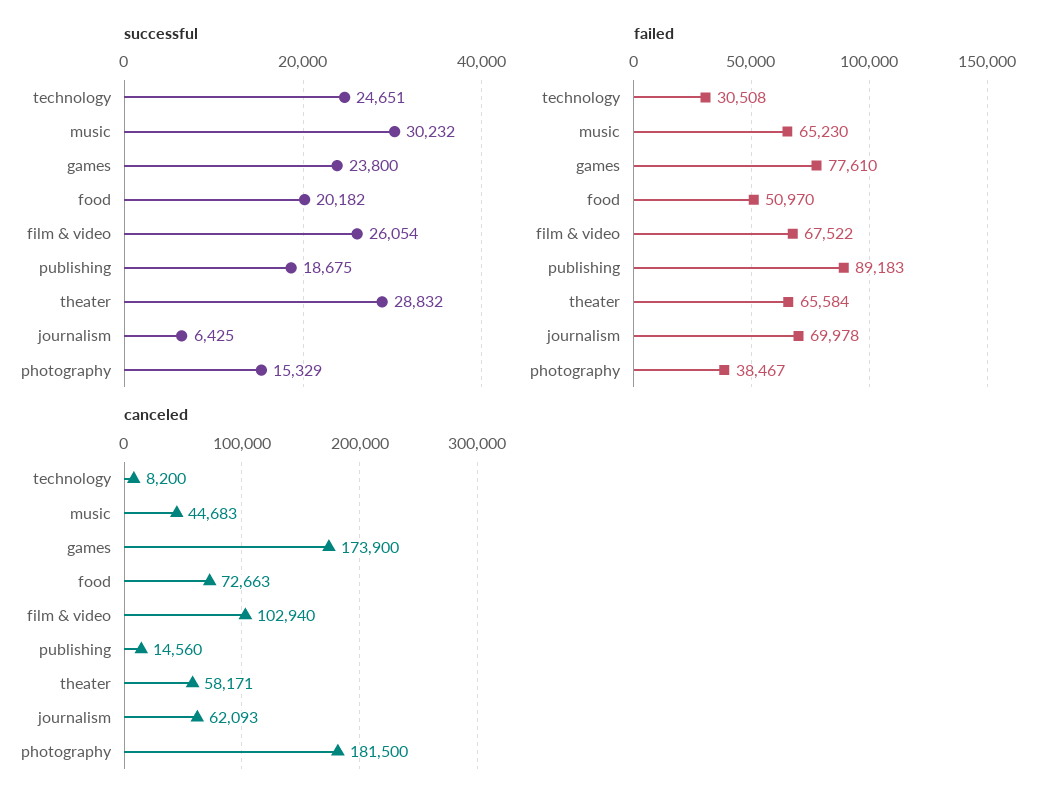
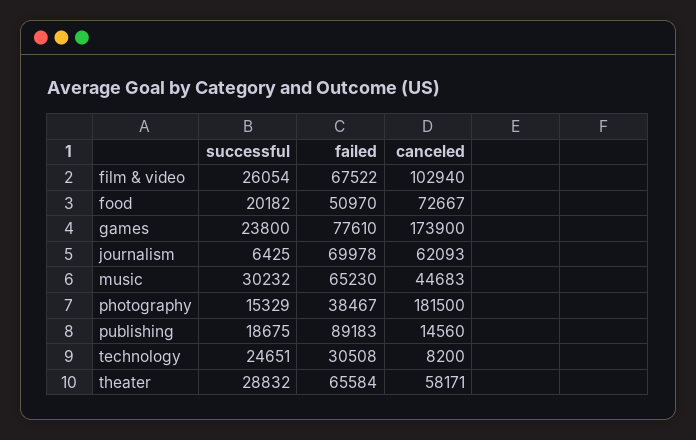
  {
    "successful": {
      "technology": 24651,
      "music": 30232,
      "games": 23800,
      "food": 20182,
      "film & video": 26054,
      "publishing": 18675,
      "theater": 28832,
      "journalism": 6425,
      "photography": 15329
    },
    "failed": {
      "technology": 30508,
      "music": 65230,
      "games": 77610,
      "food": 50970,
      "film & video": 67522,
      "publishing": 89183,
      "theater": 65584,
      "journalism": 69978,
      "photography": 38467
    },
    "canceled": {
      "technology": 8200,
      "music": 44683,
      "games": 173900,
-     "food": 72663,
+     "food": 72667,
      "film & video": 102940,
      "publishing": 14560,
      "theater": 58171,
      "journalism": 62093,
      "photography": 181500
    }
  }

